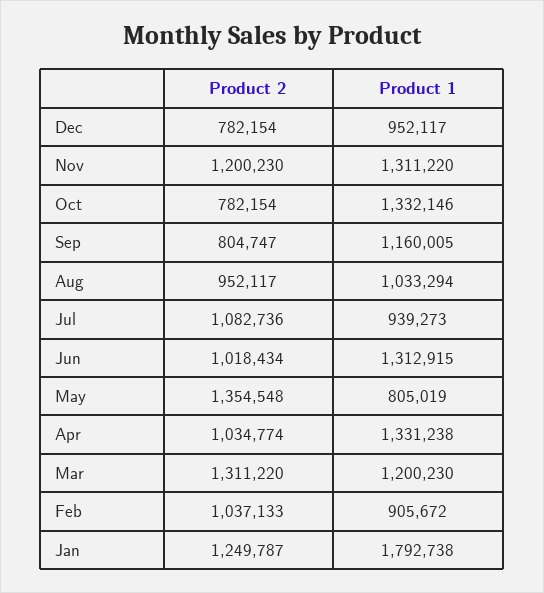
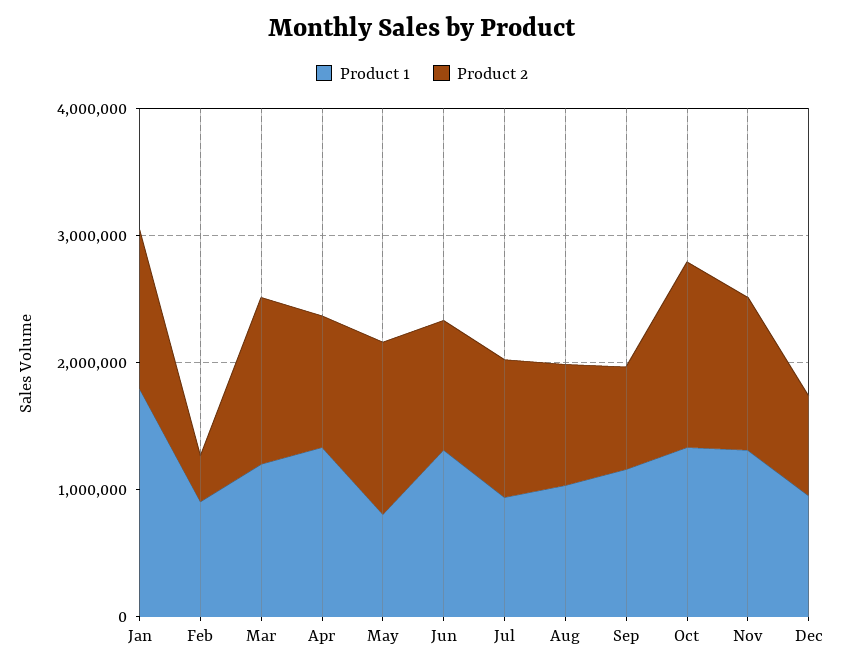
  {
    "Product 2": {
      "Dec": 782154,
      "Nov": 1200230,
-     "Oct": 782154,
+     "Oct": 1400000,
      "Sep": 804747,
      "Aug": 952117,
      "Jul": 1082736,
      "Jun": 1018434,
      "May": 1354548,
      "Apr": 1034774,
      "Mar": 1311220,
-     "Feb": 1037133,
+     "Feb": 400000,
      "Jan": 1249787
    },
    "Product 1": {
      "Dec": 952117,
      "Nov": 1311220,
      "Oct": 1332146,
      "Sep": 1160005,
      "Aug": 1033294,
      "Jul": 939273,
      "Jun": 1312915,
      "May": 805019,
      "Apr": 1331238,
      "Mar": 1200230,
      "Feb": 905672,
      "Jan": 1792738
    }
  }

